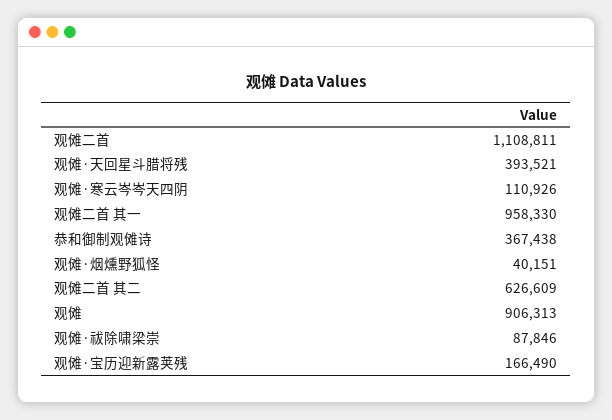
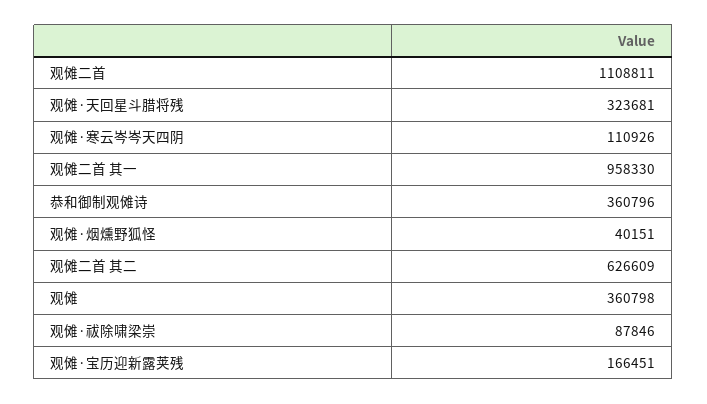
  {
    "观傩二首": 1108811,
-   "观傩·天回星斗腊将残": 393521,
+   "观傩·天回星斗腊将残": 323681,
    "观傩·寒云岑岑天四阴": 110926,
    "观傩二首 其一": 958330,
-   "恭和御制观傩诗": 367438,
+   "恭和御制观傩诗": 360796,
    "观傩·烟燻野狐怪": 40151,
    "观傩二首 其二": 626609,
-   "观傩": 906313,
+   "观傩": 360798,
    "观傩·祓除啸梁崇": 87846,
-   "观傩·宝历迎新露荚残": 166490
+   "观傩·宝历迎新露荚残": 166451
  }

